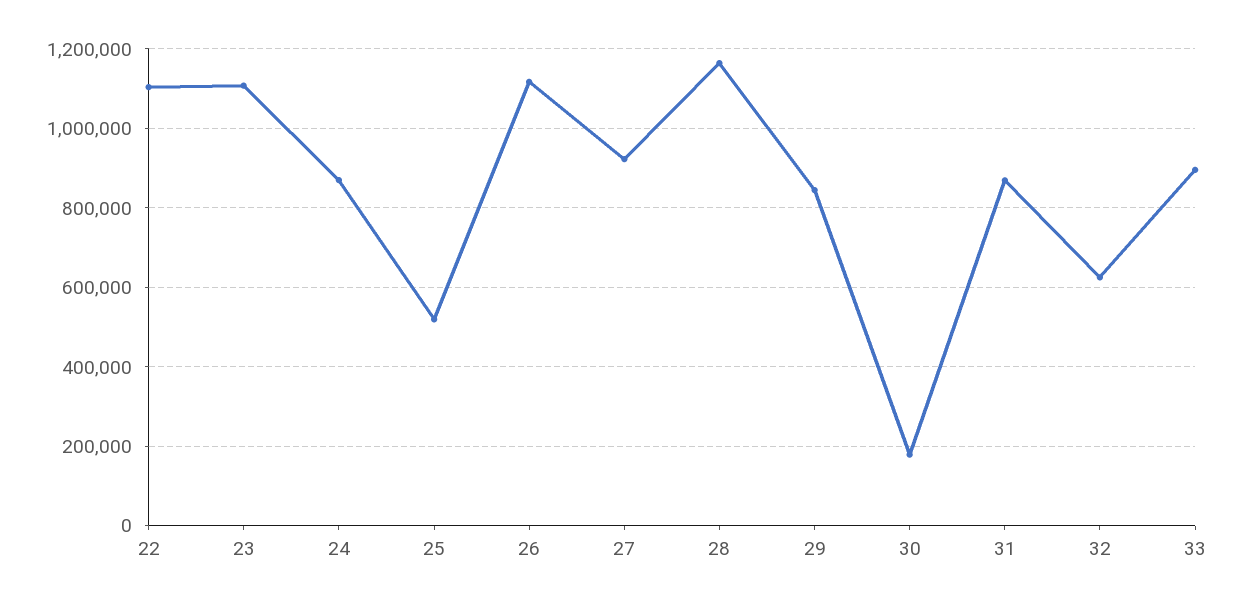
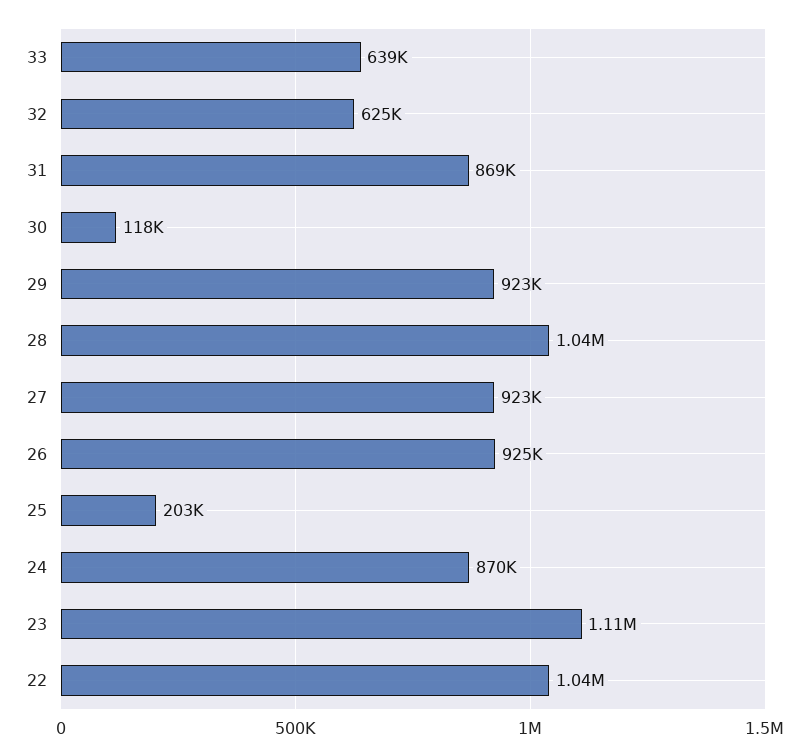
  {
-   "22": 1100000,
+   "22": 1040000,
    "23": 1110000,
    "24": 870000,
-   "25": 520000,
+   "25": 203000,
-   "26": 1120000,
+   "26": 925000,
    "27": 923000,
-   "28": 1160000,
+   "28": 1040000,
-   "29": 840000,
+   "29": 923000,
-   "30": 180000,
+   "30": 118000,
    "31": 869000,
    "32": 625000,
-   "33": 900000
+   "33": 639000
  }

